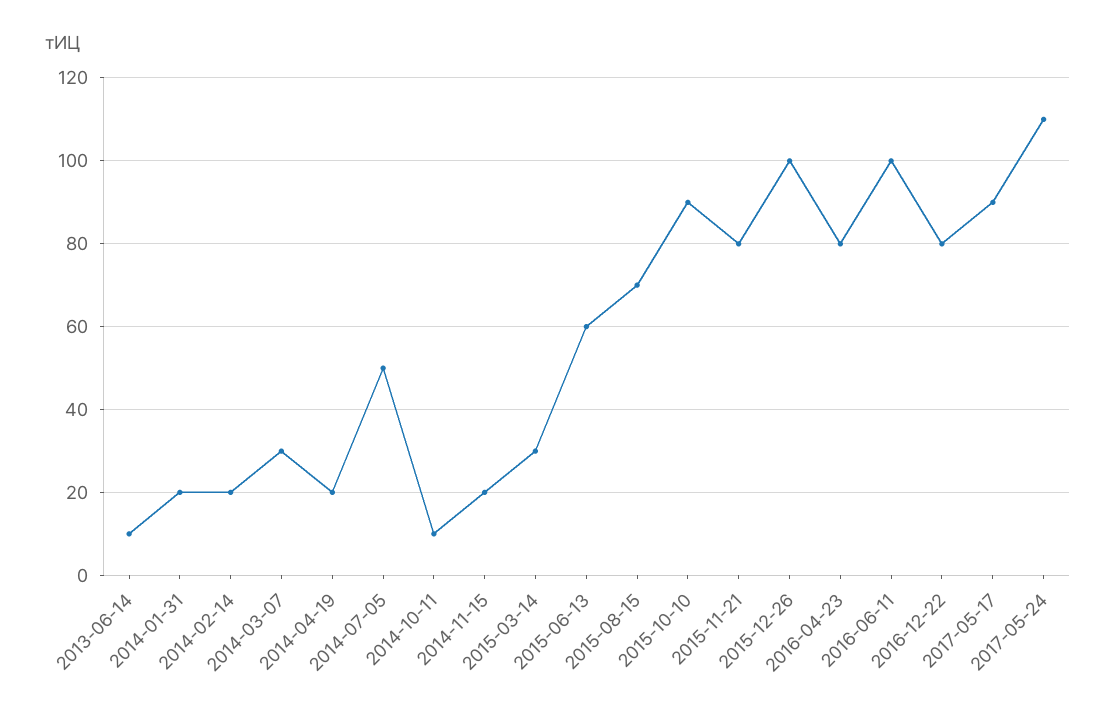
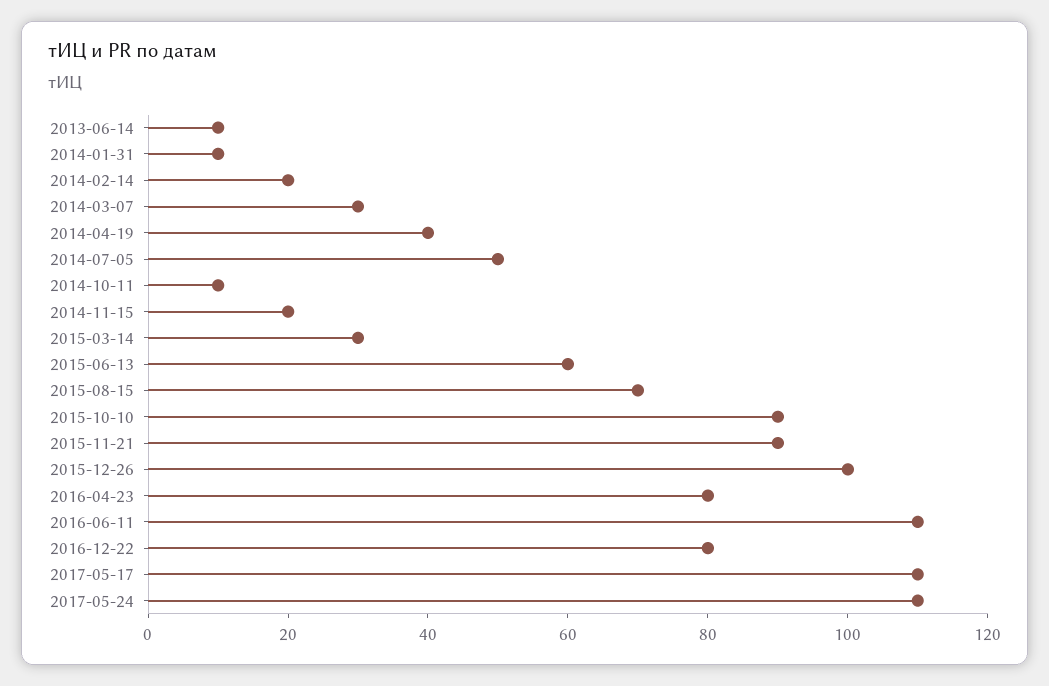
  {
    "2013-06-14": 10,
-   "2014-01-31": 20,
+   "2014-01-31": 10,
    "2014-02-14": 20,
    "2014-03-07": 30,
-   "2014-04-19": 20,
+   "2014-04-19": 40,
    "2014-07-05": 50,
    "2014-10-11": 10,
    "2014-11-15": 20,
    "2015-03-14": 30,
    "2015-06-13": 60,
    "2015-08-15": 70,
    "2015-10-10": 90,
-   "2015-11-21": 80,
+   "2015-11-21": 90,
    "2015-12-26": 100,
    "2016-04-23": 80,
-   "2016-06-11": 100,
+   "2016-06-11": 110,
    "2016-12-22": 80,
-   "2017-05-17": 90,
+   "2017-05-17": 110,
    "2017-05-24": 110
  }

